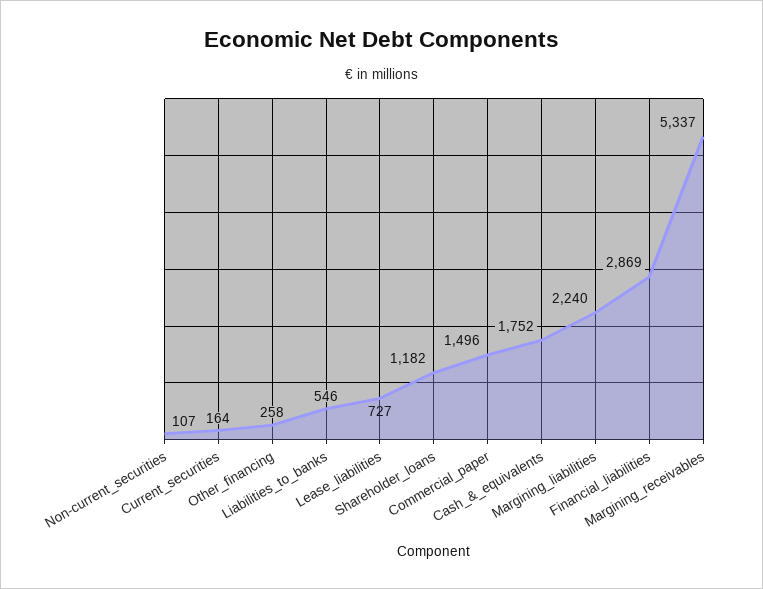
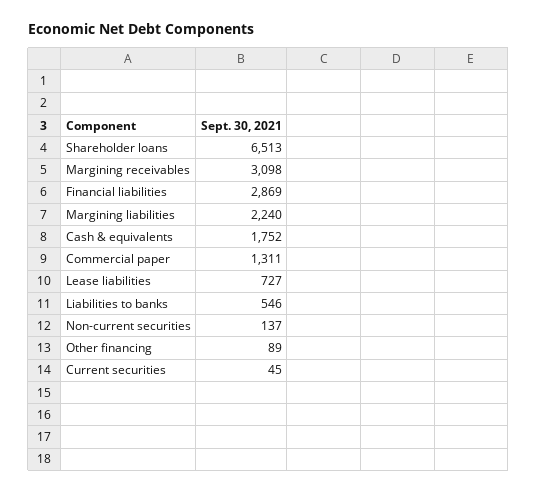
  {
-   "Non-current_securities": 107,
+   "Non-current_securities": 137,
-   "Current_securities": 164,
+   "Current_securities": 45,
-   "Other_financing": 258,
+   "Other_financing": 89,
    "Liabilities_to_banks": 546,
    "Lease_liabilities": 727,
-   "Shareholder_loans": 1182,
+   "Shareholder_loans": 6513,
-   "Commercial_paper": 1496,
+   "Commercial_paper": 1311,
    "Cash_&_equivalents": 1752,
    "Margining_liabilities": 2240,
    "Financial_liabilities": 2869,
-   "Margining_receivables": 5337
+   "Margining_receivables": 3098
  }

